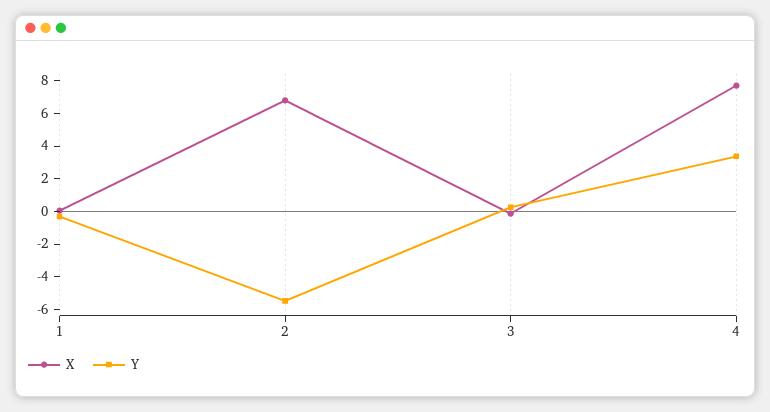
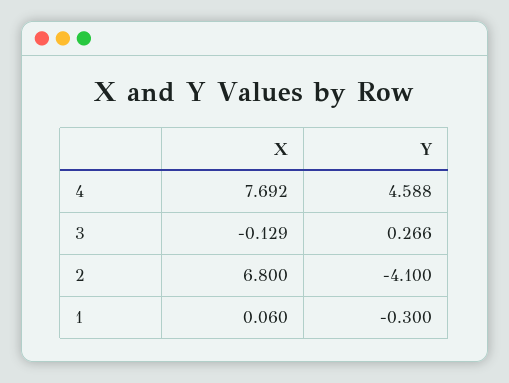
  {
    "X": {
      "1": 0.06,
      "2": 6.8,
      "3": -0.129,
      "4": 7.692
    },
    "Y": {
      "1": -0.3,
-     "2": -5.5,
+     "2": -4.1,
      "3": 0.266,
-     "4": 3.5
+     "4": 4.588
    }
  }

